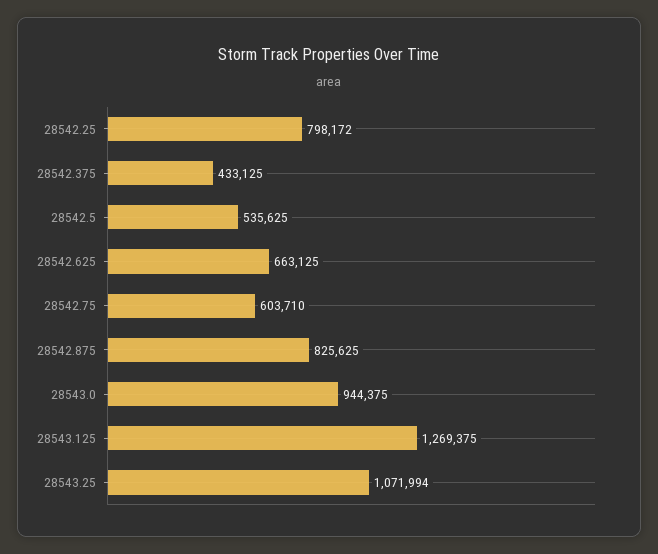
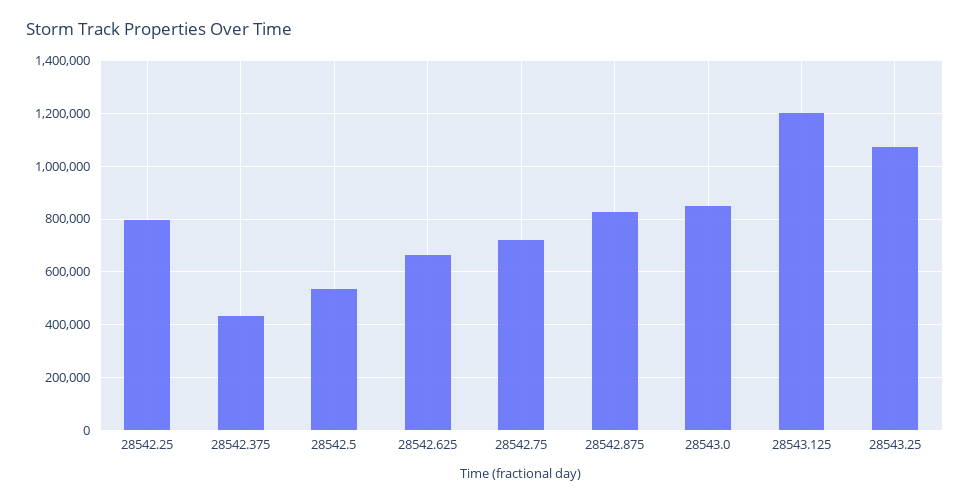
  {
    "28542.25": 798172,
    "28542.375": 433125,
    "28542.5": 535625,
    "28542.625": 663125,
-   "28542.75": 603710,
+   "28542.75": 725000,
    "28542.875": 825625,
-   "28543.0": 944375,
+   "28543.0": 850000,
-   "28543.125": 1269375,
+   "28543.125": 1200000,
    "28543.25": 1071994
  }

